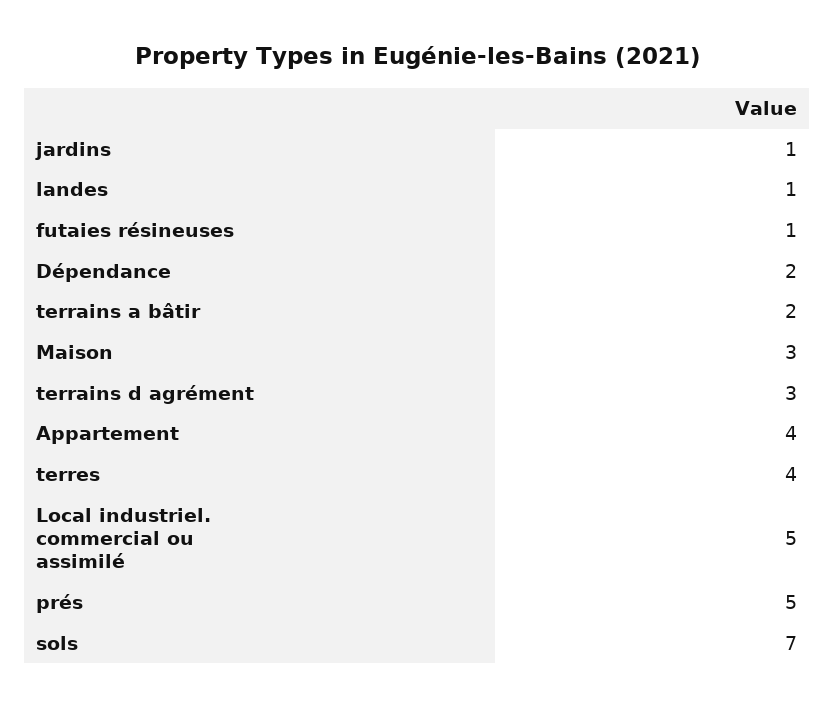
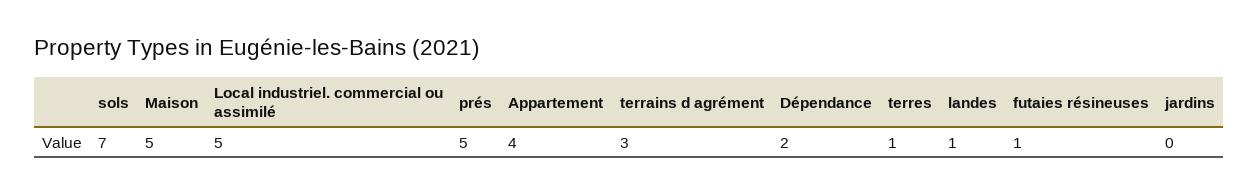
  {
-   "jardins": 1,
+   "jardins": 0,
    "landes": 1,
    "futaies résineuses": 1,
    "Dépendance": 2,
-   "terrains a bâtir": 2,
-   "Maison": 3,
+   "Maison": 5,
    "terrains d agrément": 3,
    "Appartement": 4,
-   "terres": 4,
+   "terres": 1,
    "Local industriel. commercial ou assimilé": 5,
    "prés": 5,
    "sols": 7
  }

